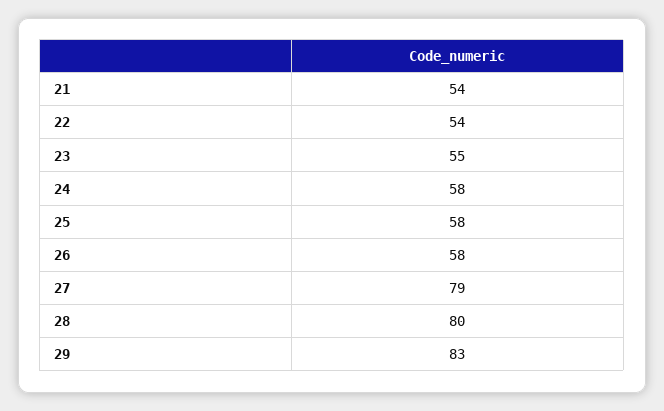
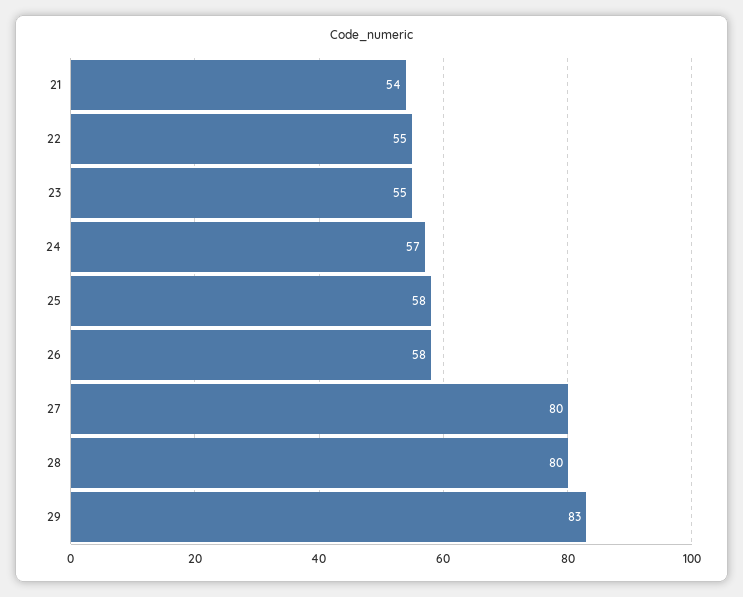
  {
    "21": 54,
-   "22": 54,
+   "22": 55,
    "23": 55,
-   "24": 58,
+   "24": 57,
    "25": 58,
    "26": 58,
-   "27": 79,
+   "27": 80,
    "28": 80,
    "29": 83
  }

